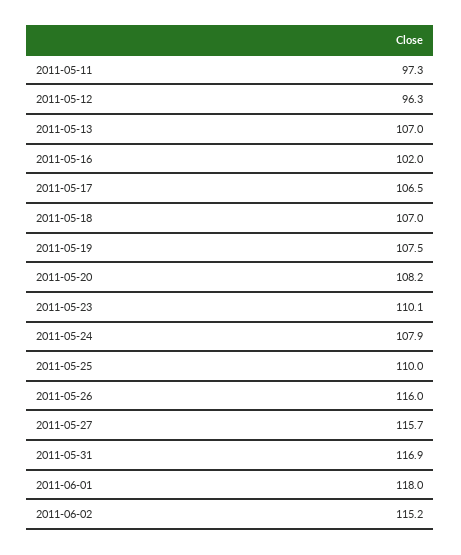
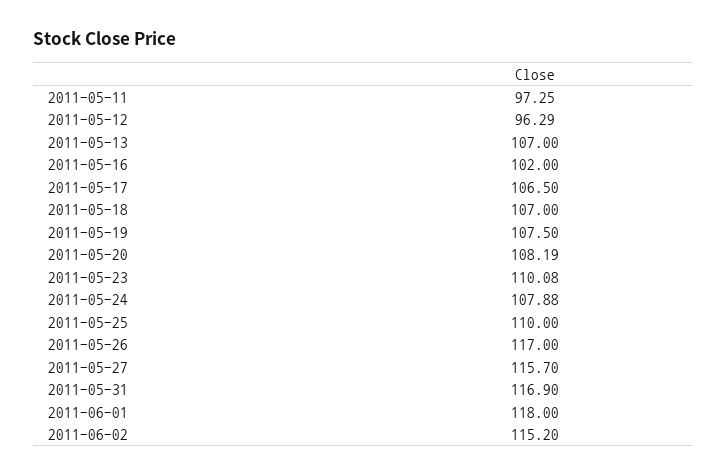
  {
    "2011-05-11": 97.25,
    "2011-05-12": 96.29,
    "2011-05-13": 107,
    "2011-05-16": 102,
    "2011-05-17": 106.5,
    "2011-05-18": 107,
    "2011-05-19": 107.5,
    "2011-05-20": 108.19,
    "2011-05-23": 110.08,
    "2011-05-24": 107.88,
    "2011-05-25": 110,
-   "2011-05-26": 116,
+   "2011-05-26": 117,
    "2011-05-27": 115.7,
    "2011-05-31": 116.9,
    "2011-06-01": 118,
    "2011-06-02": 115.2
  }

